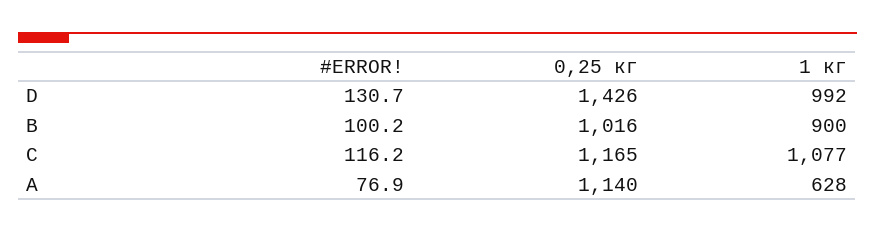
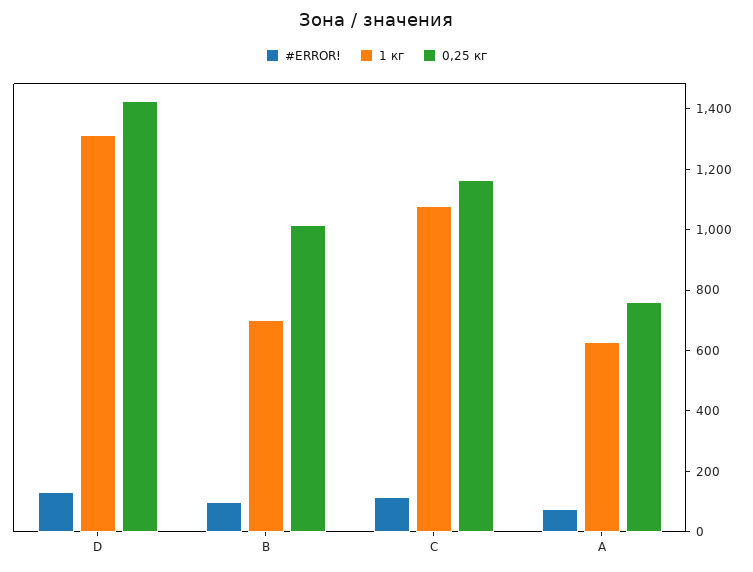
  {
    "#ERROR!": {
      "D": 130.7,
      "B": 100.2,
      "C": 116.2,
      "A": 76.9
    },
    "0,25 кг": {
      "D": 1426,
      "B": 1016,
      "C": 1165,
-     "A": 1140
+     "A": 750
    },
    "1 кг": {
-     "D": 992,
+     "D": 1300,
-     "B": 900,
+     "B": 700,
      "C": 1077,
      "A": 628
    }
  }

